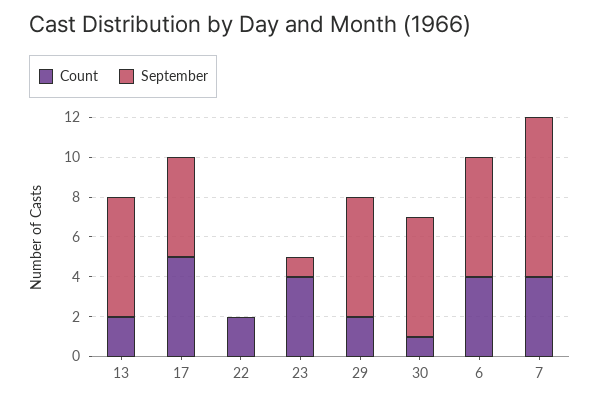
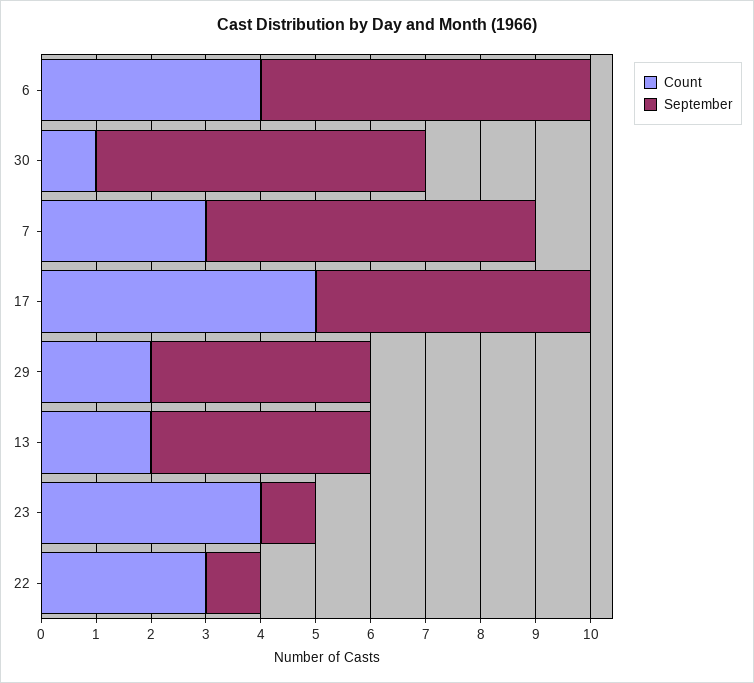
  {
    "Count": {
      "13": 2,
      "17": 5,
-     "22": 2,
+     "22": 3,
      "23": 4,
      "29": 2,
      "30": 1,
      "6": 4,
-     "7": 4
+     "7": 3
    },
    "September": {
-     "13": 6,
+     "13": 4,
      "17": 5,
-     "22": 0,
+     "22": 1,
      "23": 1,
-     "29": 6,
+     "29": 4,
      "30": 6,
      "6": 6,
-     "7": 8
+     "7": 6
    }
  }

